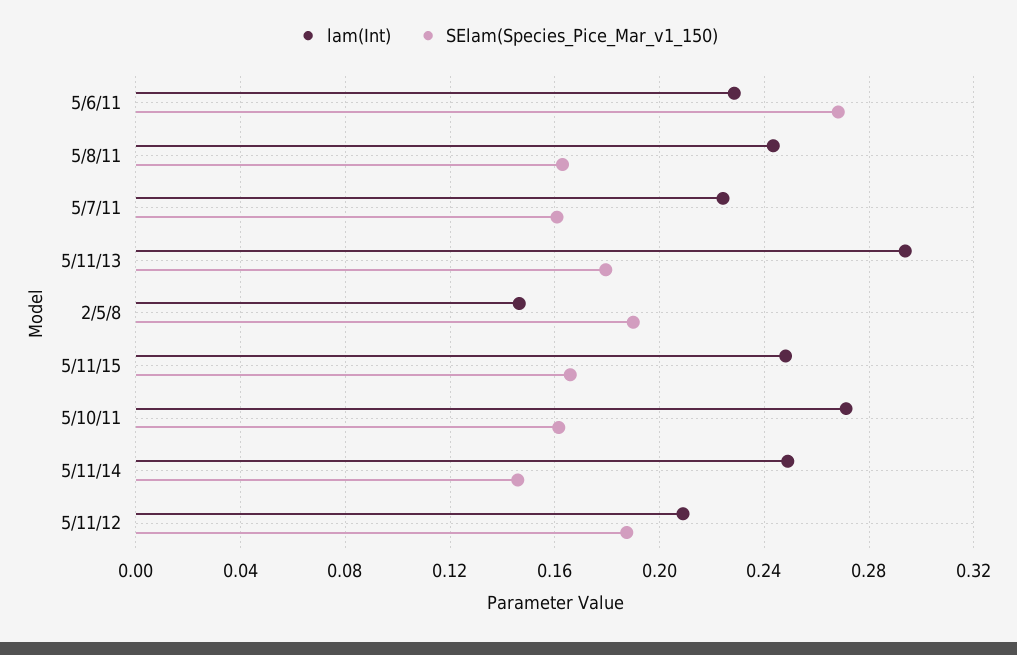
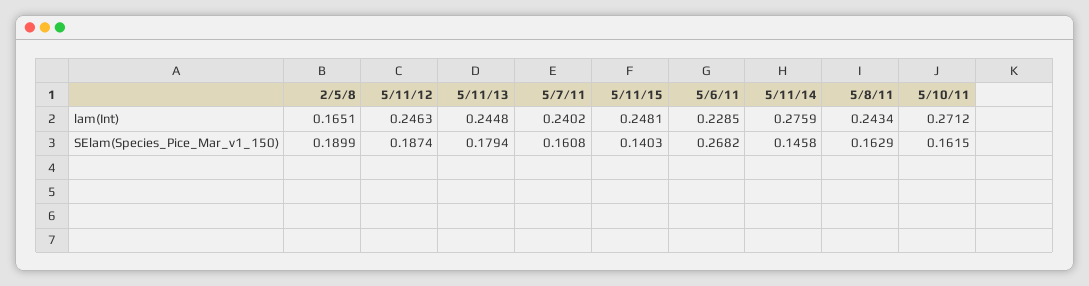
  {
    "lam(Int)": {
      "5/6/11": 0.2285,
      "5/8/11": 0.2434,
-     "5/7/11": 0.225,
+     "5/7/11": 0.2402,
-     "5/11/13": 0.295,
+     "5/11/13": 0.2448,
-     "2/5/8": 0.145,
+     "2/5/8": 0.1651,
      "5/11/15": 0.2481,
      "5/10/11": 0.2712,
-     "5/11/14": 0.25,
+     "5/11/14": 0.2759,
-     "5/11/12": 0.21
+     "5/11/12": 0.2463
    },
    "SElam(Species_Pice_Mar_v1_150)": {
      "5/6/11": 0.2682,
      "5/8/11": 0.1629,
      "5/7/11": 0.1608,
      "5/11/13": 0.1794,
      "2/5/8": 0.1899,
-     "5/11/15": 0.165,
+     "5/11/15": 0.1403,
      "5/10/11": 0.1615,
      "5/11/14": 0.1458,
      "5/11/12": 0.1874
    }
  }

